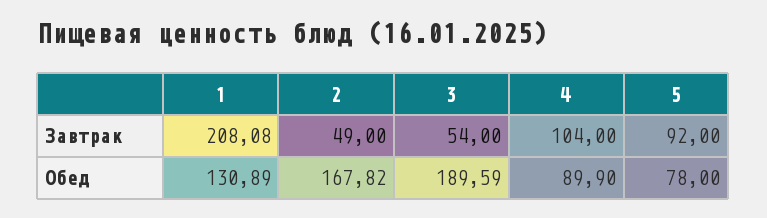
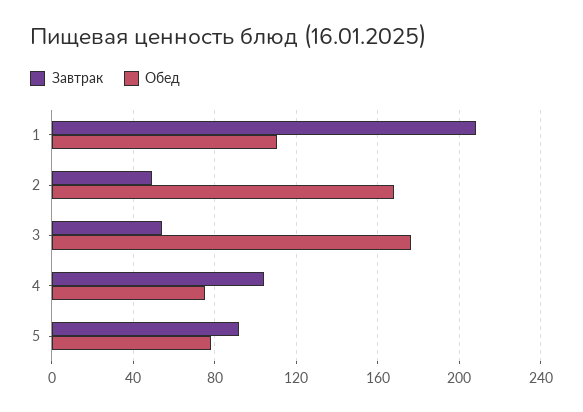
  {
    "Завтрак": {
      "1": 208.08,
      "2": 49,
      "3": 54,
      "4": 104,
      "5": 92
    },
    "Обед": {
-     "1": 130.89,
+     "1": 110,
      "2": 167.82,
-     "3": 189.59,
+     "3": 175,
-     "4": 89.9,
+     "4": 75,
      "5": 78
    }
  }

